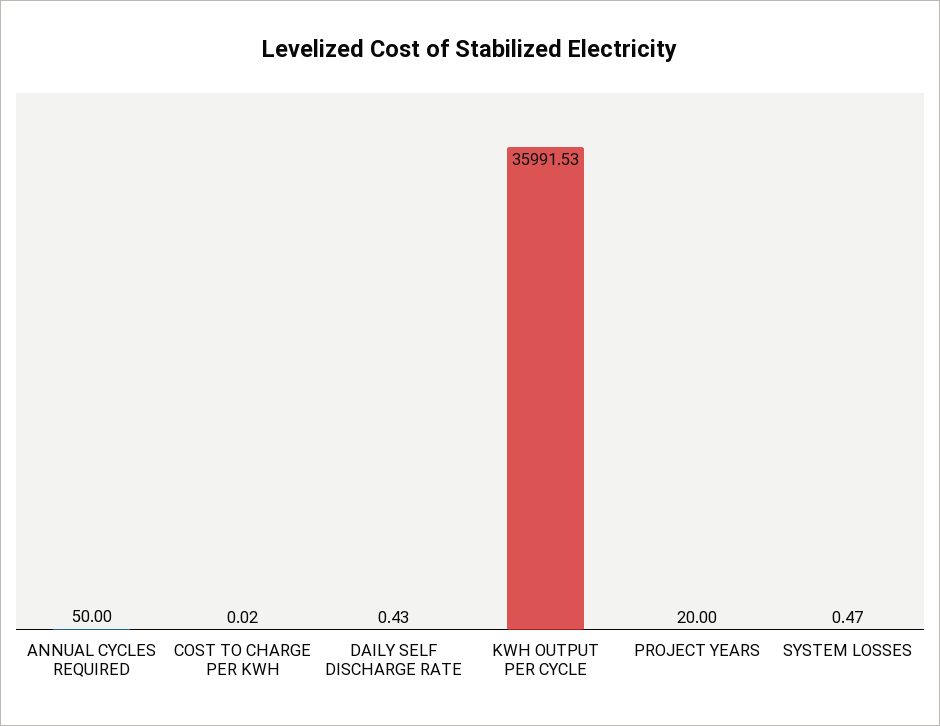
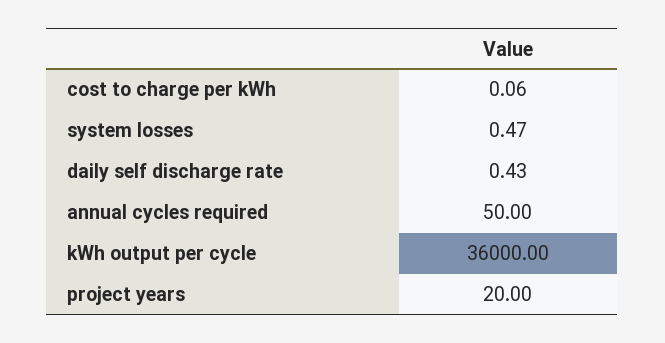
  {
    "ANNUAL CYCLES REQUIRED": 50,
-   "COST TO CHARGE PER KWH": 0.02,
+   "COST TO CHARGE PER KWH": 0.06,
    "DAILY SELF DISCHARGE RATE": 0.43,
-   "KWH OUTPUT PER CYCLE": 35991.53,
+   "KWH OUTPUT PER CYCLE": 36000,
    "PROJECT YEARS": 20,
    "SYSTEM LOSSES": 0.47
  }

